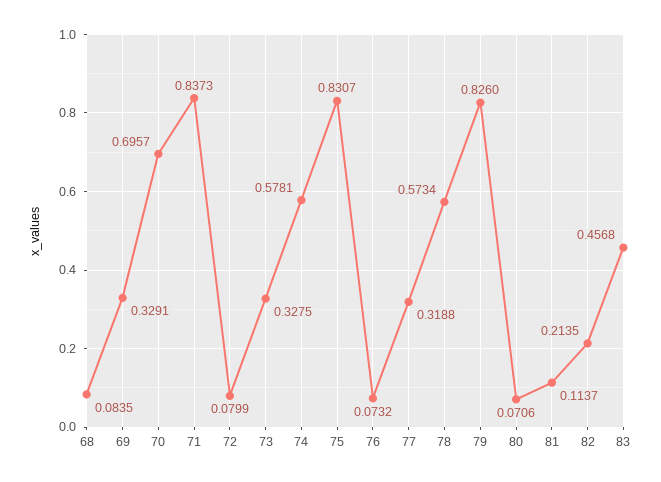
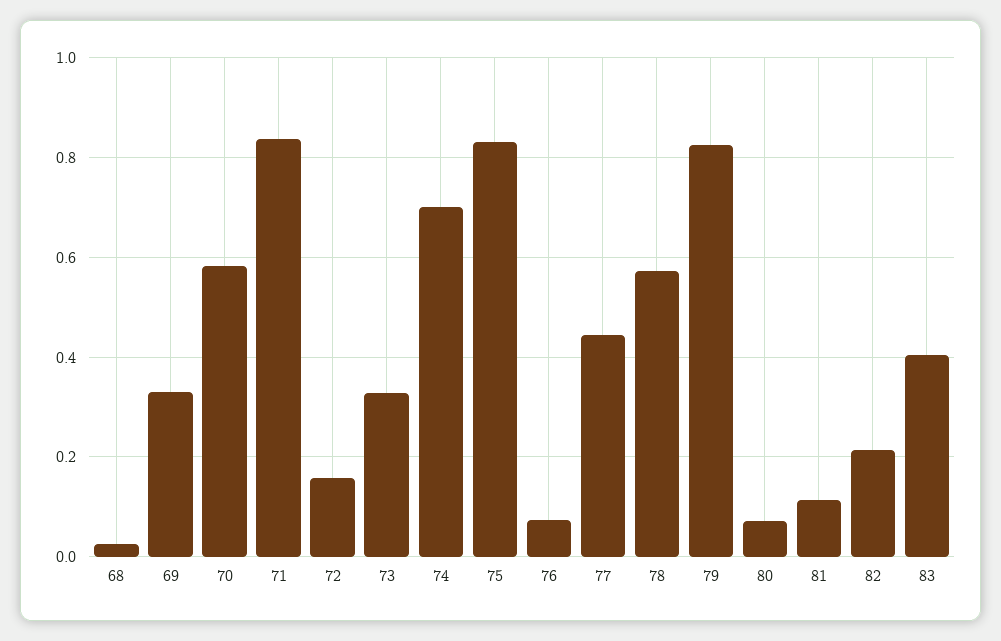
  {
-   "68": 0.0835,
+   "68": 0.02,
    "69": 0.3291,
-   "70": 0.6957,
+   "70": 0.58,
    "71": 0.8373,
-   "72": 0.0799,
+   "72": 0.16,
    "73": 0.3275,
-   "74": 0.5781,
+   "74": 0.7,
    "75": 0.8307,
    "76": 0.0732,
-   "77": 0.3188,
+   "77": 0.44,
    "78": 0.5734,
    "79": 0.826,
    "80": 0.0706,
    "81": 0.1137,
    "82": 0.2135,
-   "83": 0.4568
+   "83": 0.4
  }

